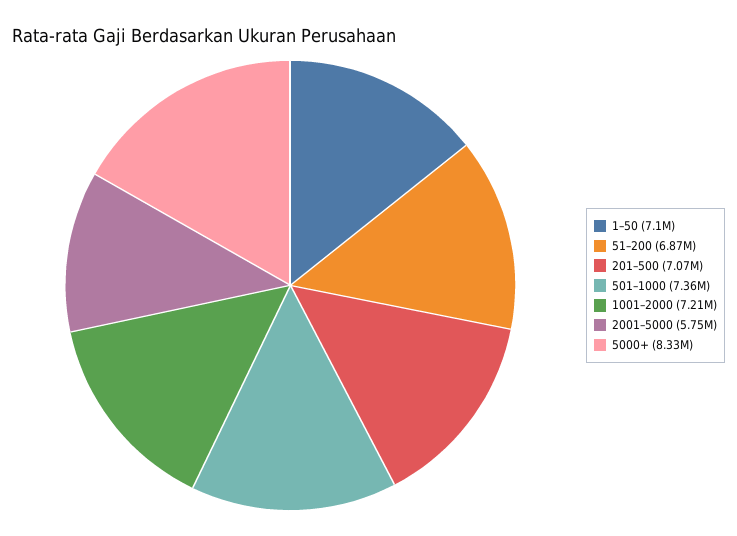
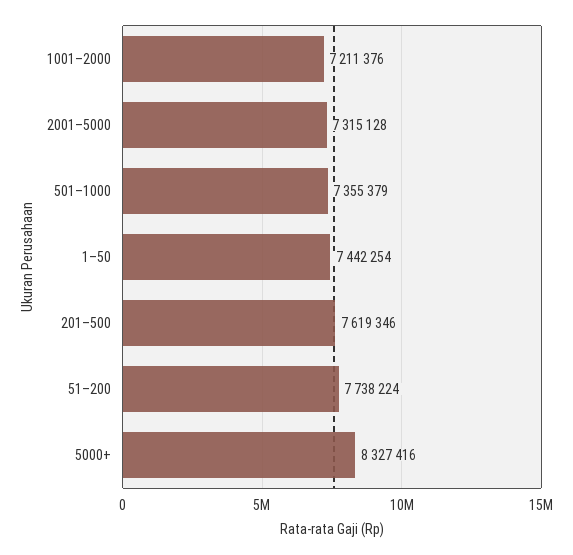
  {
-   "1–50": 7100000,
+   "1–50": 7442254,
-   "51–200": 6870000,
+   "51–200": 7738224,
-   "201–500": 7070000,
+   "201–500": 7619346,
    "501–1000": 7355379,
    "1001–2000": 7211376,
-   "2001–5000": 5750000,
+   "2001–5000": 7315128,
    "5000+": 8327416
  }

